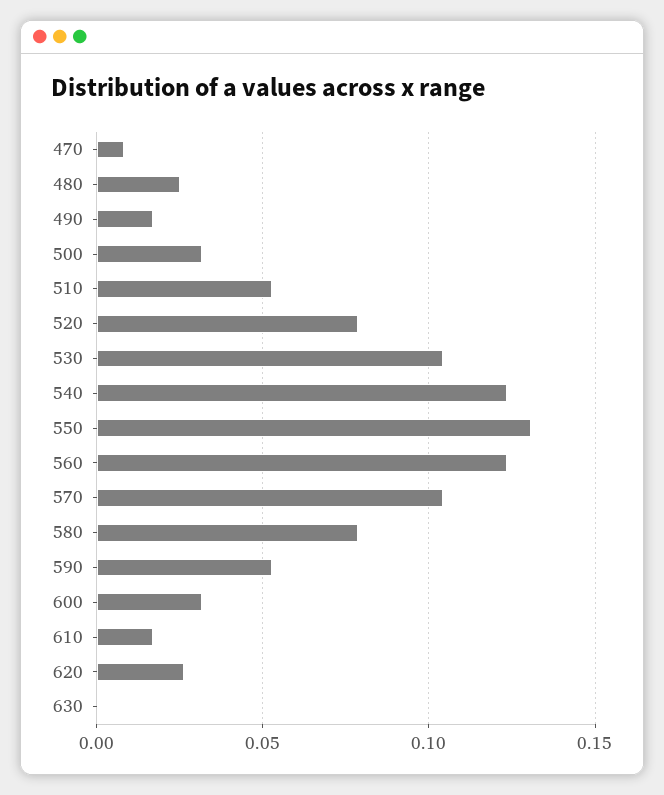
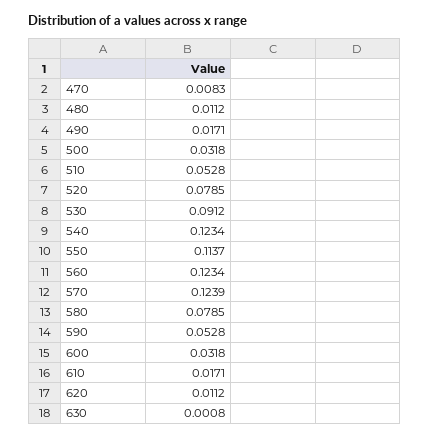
  {
    "470": 0.0083,
-   "480": 0.025,
+   "480": 0.0112,
    "490": 0.0171,
    "500": 0.0318,
    "510": 0.0528,
    "520": 0.0785,
-   "530": 0.105,
+   "530": 0.0912,
    "540": 0.1234,
-   "550": 0.13,
+   "550": 0.1137,
    "560": 0.1234,
-   "570": 0.105,
+   "570": 0.1239,
    "580": 0.0785,
    "590": 0.0528,
    "600": 0.0318,
    "610": 0.0171,
-   "620": 0.025,
+   "620": 0.0112,
    "630": 0.0008
  }

